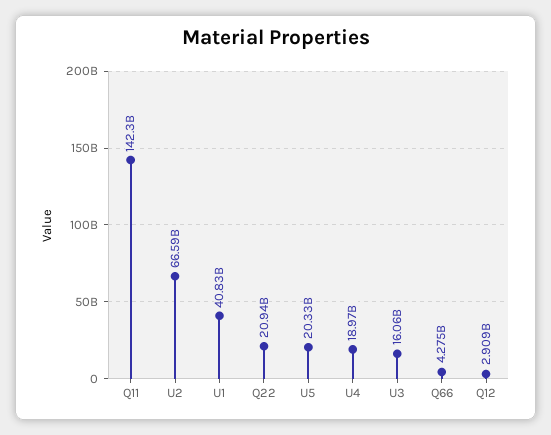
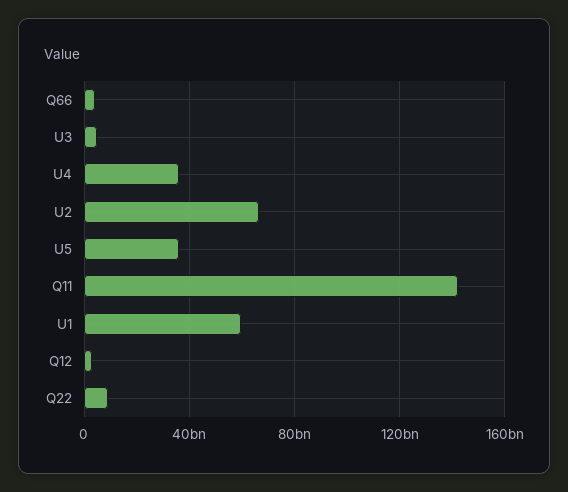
  {
    "Q11": 142300000000,
    "U2": 66590000000,
-   "U1": 40830000000,
+   "U1": 60000000000,
-   "Q22": 20940000000,
+   "Q22": 10000000000,
-   "U5": 20330000000,
+   "U5": 35000000000,
-   "U4": 18970000000,
+   "U4": 35000000000,
-   "U3": 16060000000,
+   "U3": 5000000000,
    "Q66": 4275000000,
    "Q12": 2909000000
  }

